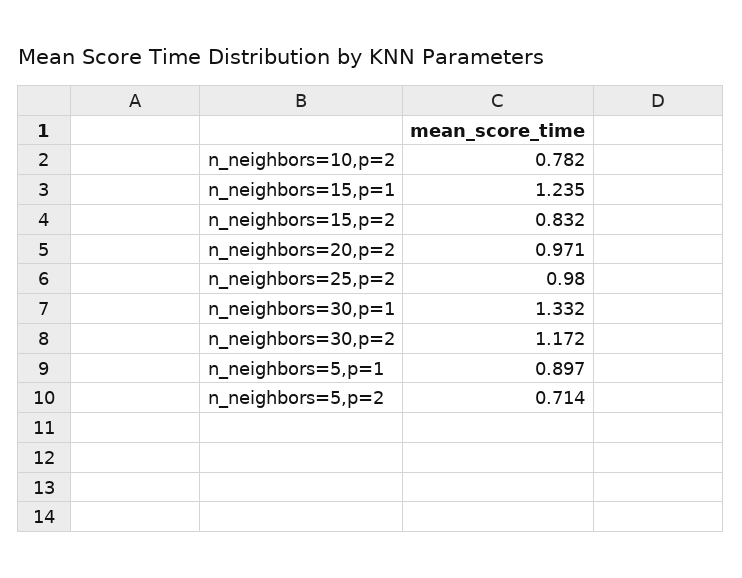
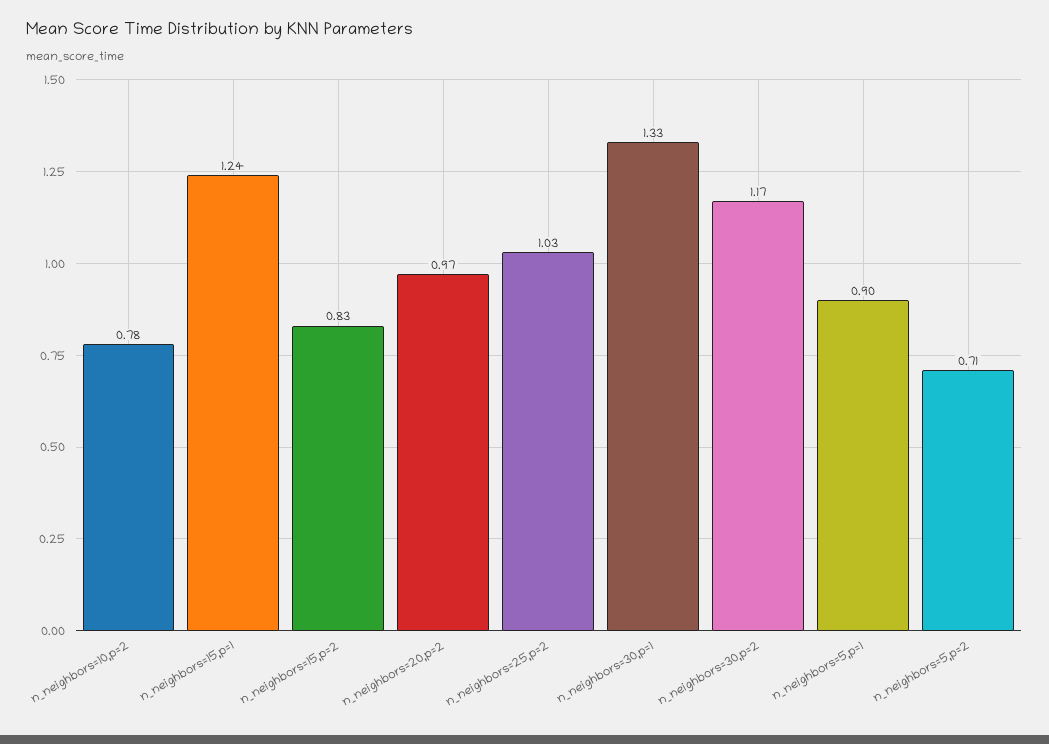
  {
    "n_neighbors=10,p=2": 0.782,
    "n_neighbors=15,p=1": 1.235,
    "n_neighbors=15,p=2": 0.832,
    "n_neighbors=20,p=2": 0.971,
-   "n_neighbors=25,p=2": 0.98,
+   "n_neighbors=25,p=2": 1.03,
    "n_neighbors=30,p=1": 1.332,
    "n_neighbors=30,p=2": 1.172,
    "n_neighbors=5,p=1": 0.897,
    "n_neighbors=5,p=2": 0.714
  }

